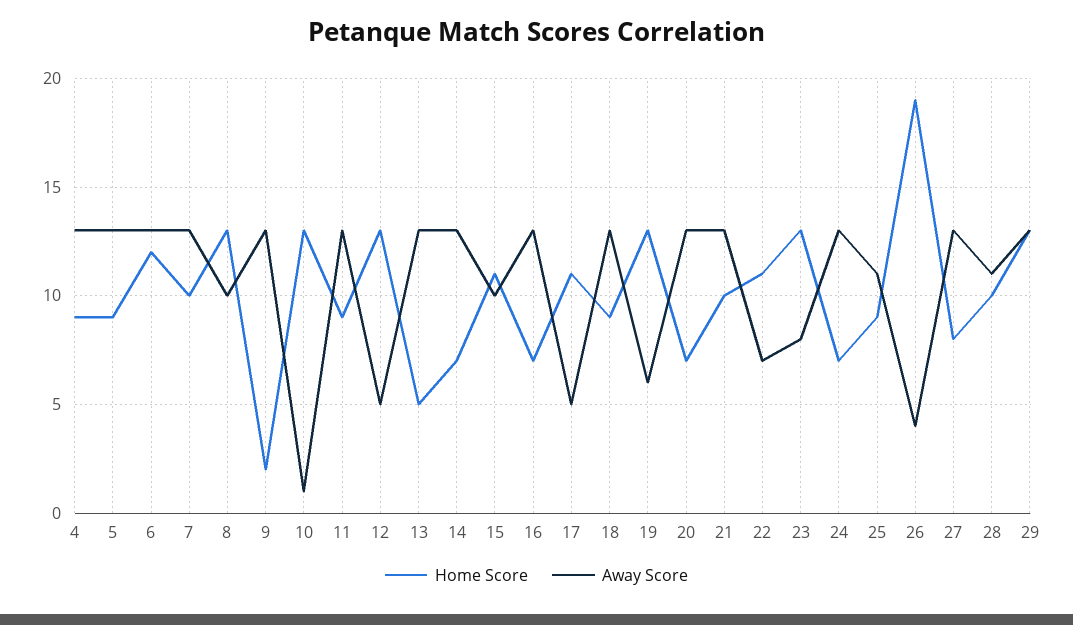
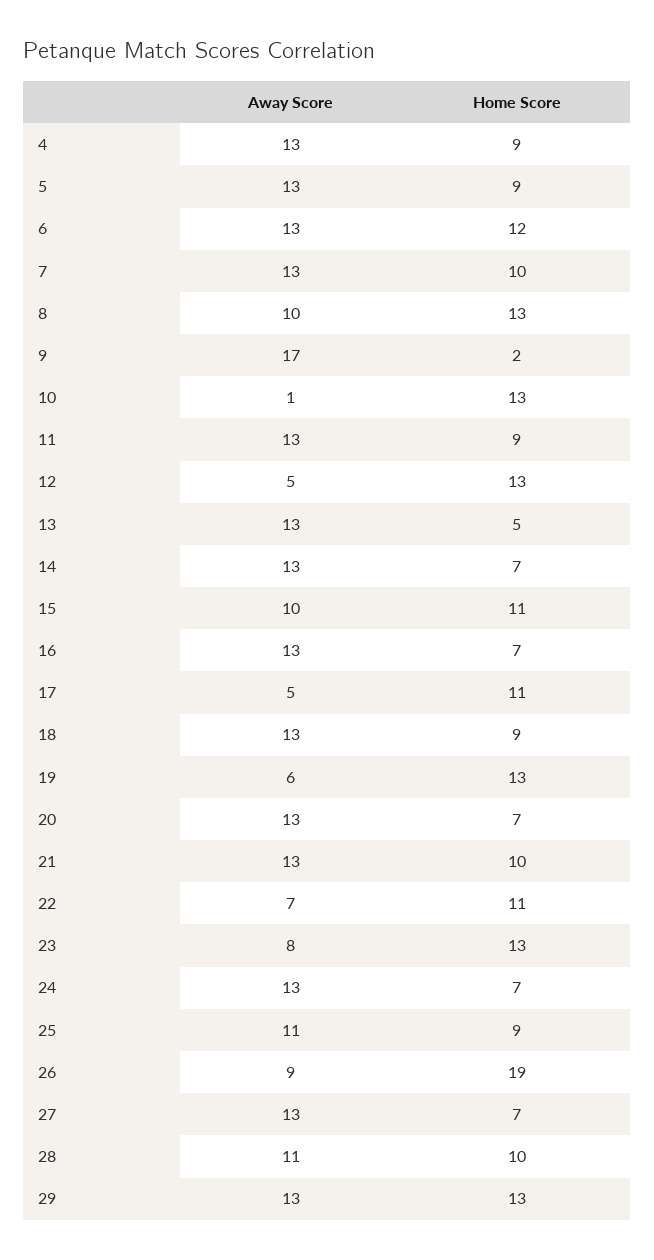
  {
    "Home Score": {
      "4": 9,
      "5": 9,
      "6": 12,
      "7": 10,
      "8": 13,
      "9": 2,
      "10": 13,
      "11": 9,
      "12": 13,
      "13": 5,
      "14": 7,
      "15": 11,
      "16": 7,
      "17": 11,
      "18": 9,
      "19": 13,
      "20": 7,
      "21": 10,
      "22": 11,
      "23": 13,
      "24": 7,
      "25": 9,
      "26": 19,
-     "27": 8,
+     "27": 7,
      "28": 10,
      "29": 13
    },
    "Away Score": {
      "4": 13,
      "5": 13,
      "6": 13,
      "7": 13,
      "8": 10,
-     "9": 13,
+     "9": 17,
      "10": 1,
      "11": 13,
      "12": 5,
      "13": 13,
      "14": 13,
      "15": 10,
      "16": 13,
      "17": 5,
      "18": 13,
      "19": 6,
      "20": 13,
      "21": 13,
      "22": 7,
      "23": 8,
      "24": 13,
      "25": 11,
-     "26": 4,
+     "26": 9,
      "27": 13,
      "28": 11,
      "29": 13
    }
  }

